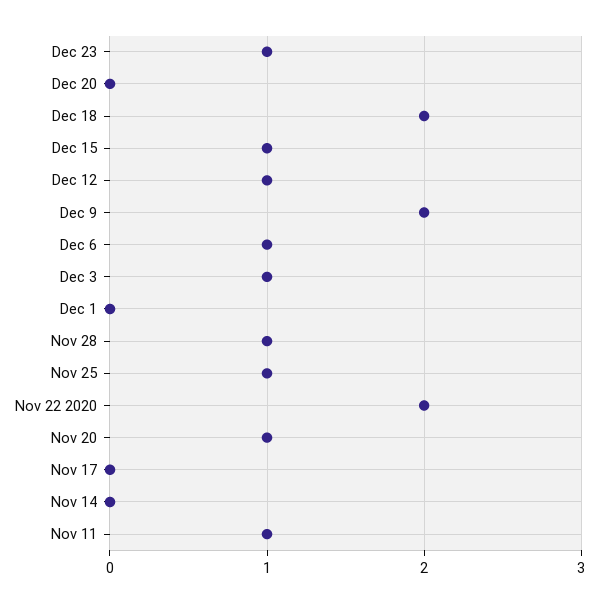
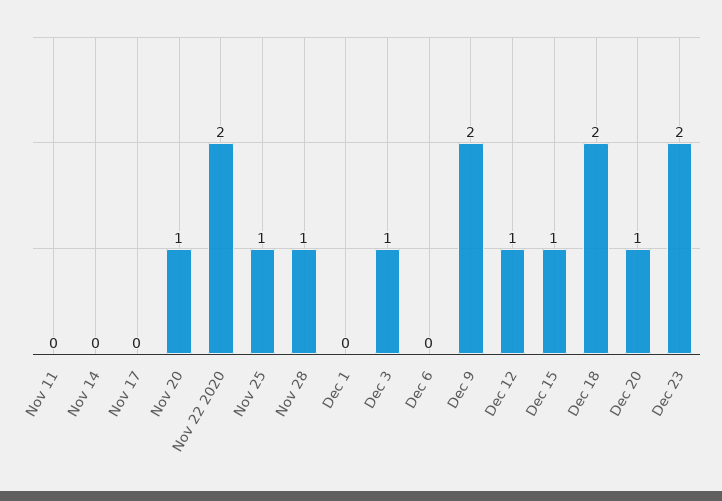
  {
-   "Dec 23": 1,
+   "Dec 23": 2,
-   "Dec 20": 0,
+   "Dec 20": 1,
    "Dec 18": 2,
    "Dec 15": 1,
    "Dec 12": 1,
    "Dec 9": 2,
-   "Dec 6": 1,
+   "Dec 6": 0,
    "Dec 3": 1,
    "Dec 1": 0,
    "Nov 28": 1,
    "Nov 25": 1,
    "Nov 22 2020": 2,
    "Nov 20": 1,
    "Nov 17": 0,
    "Nov 14": 0,
-   "Nov 11": 1
+   "Nov 11": 0
  }

